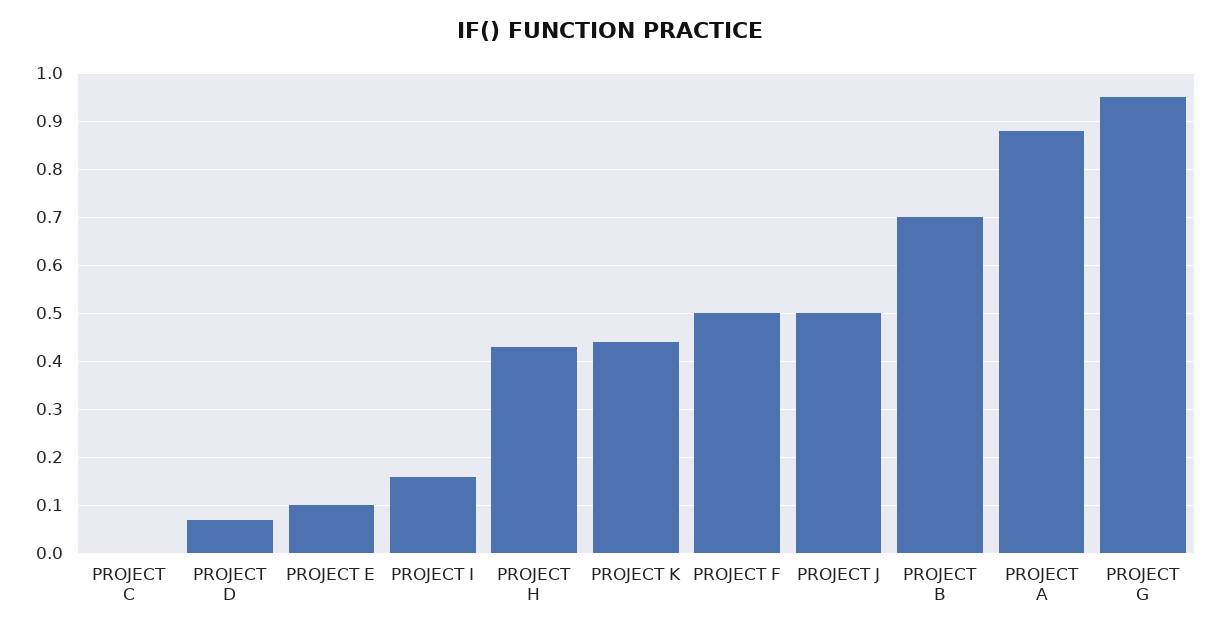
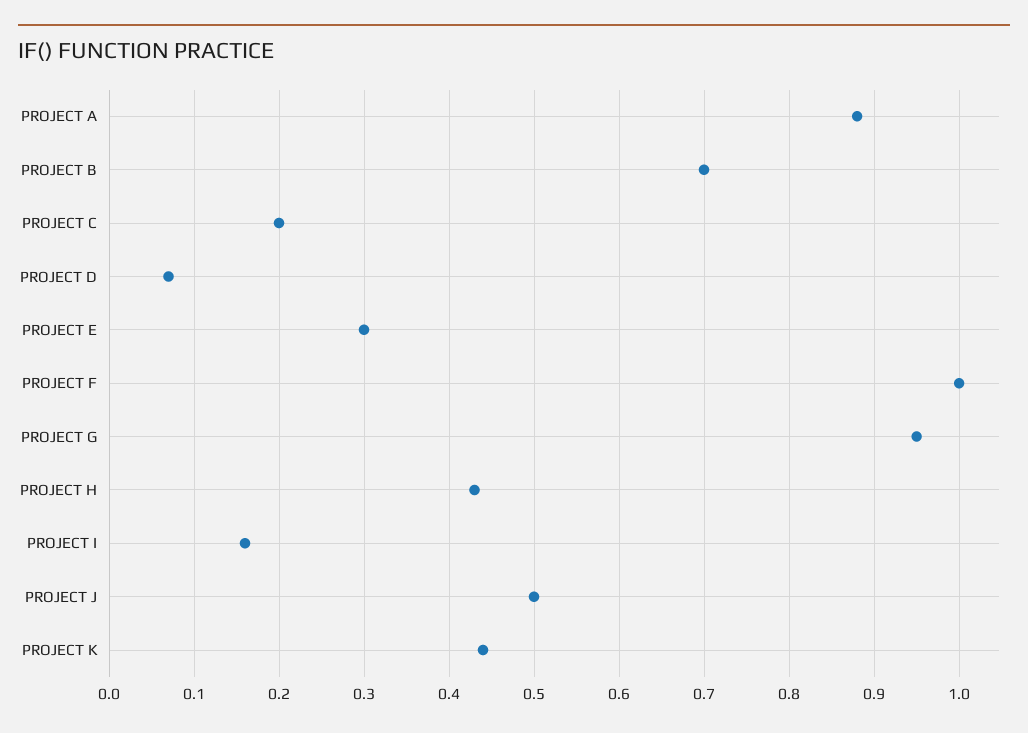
  {
-   "PROJECT C": 0,
+   "PROJECT C": 0.2,
    "PROJECT D": 0.07,
-   "PROJECT E": 0.1,
+   "PROJECT E": 0.3,
    "PROJECT I": 0.16,
    "PROJECT H": 0.43,
    "PROJECT K": 0.44,
-   "PROJECT F": 0.5,
+   "PROJECT F": 1,
    "PROJECT J": 0.5,
    "PROJECT B": 0.7,
    "PROJECT A": 0.88,
    "PROJECT G": 0.95
  }

